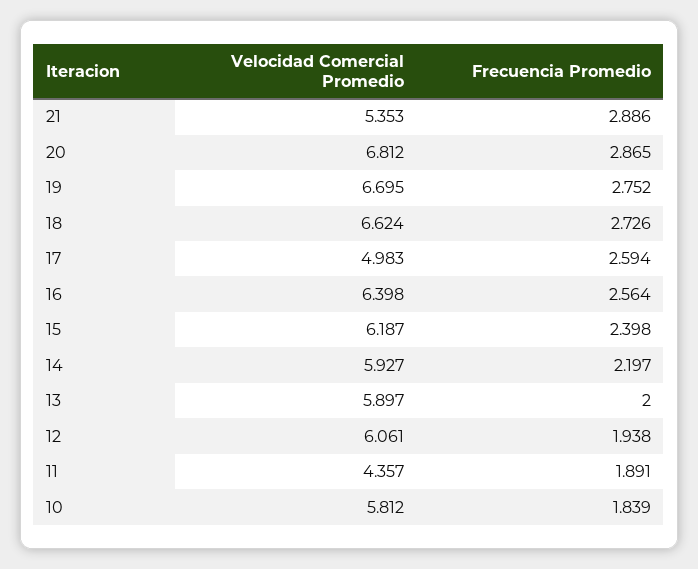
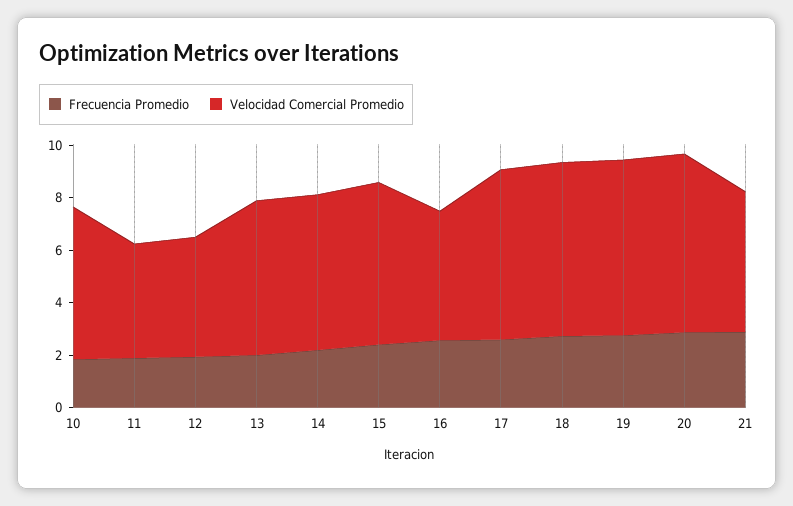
  {
    "Velocidad Comercial Promedio": {
      "21": 5.353,
      "20": 6.812,
      "19": 6.695,
      "18": 6.624,
-     "17": 4.983,
+     "17": 6.5,
-     "16": 6.398,
+     "16": 5,
      "15": 6.187,
      "14": 5.927,
      "13": 5.897,
-     "12": 6.061,
+     "12": 4.5,
      "11": 4.357,
      "10": 5.812
    },
    "Frecuencia Promedio": {
      "21": 2.886,
      "20": 2.865,
      "19": 2.752,
      "18": 2.726,
      "17": 2.594,
      "16": 2.564,
      "15": 2.398,
      "14": 2.197,
      "13": 2,
      "12": 1.938,
      "11": 1.891,
      "10": 1.839
    }
  }

